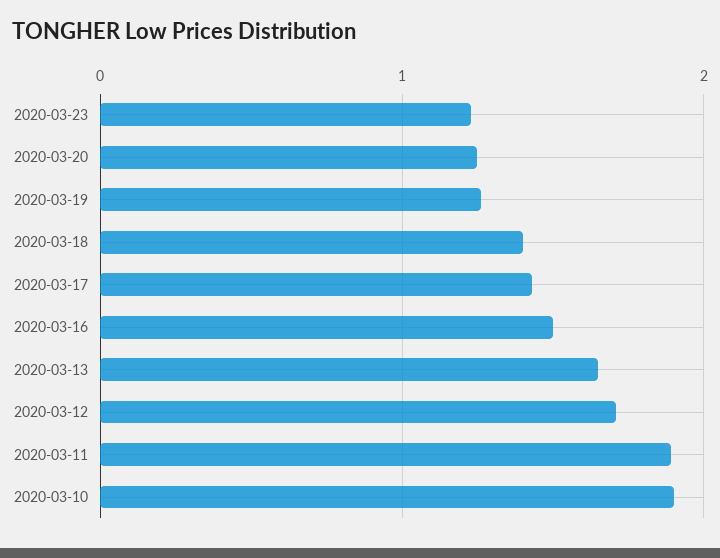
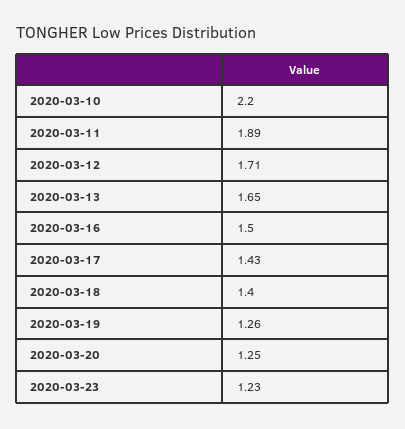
  {
    "2020-03-23": 1.23,
    "2020-03-20": 1.25,
    "2020-03-19": 1.26,
    "2020-03-18": 1.4,
    "2020-03-17": 1.43,
    "2020-03-16": 1.5,
    "2020-03-13": 1.65,
    "2020-03-12": 1.71,
    "2020-03-11": 1.89,
-   "2020-03-10": 1.9
+   "2020-03-10": 2.2
  }

